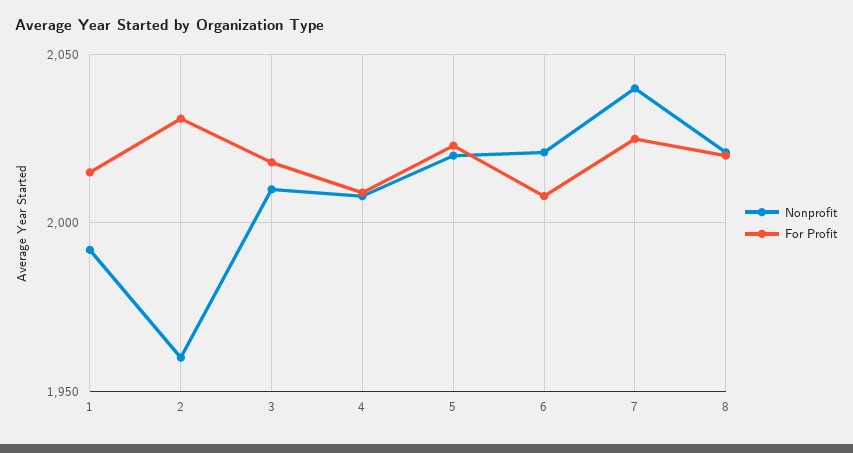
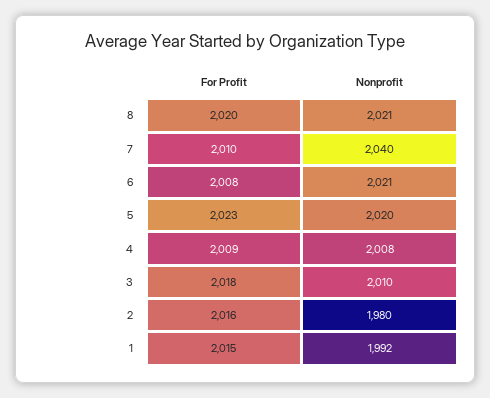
  {
    "Nonprofit": {
      "1": 1992,
-     "2": 1960,
+     "2": 1980,
      "3": 2010,
      "4": 2008,
      "5": 2020,
      "6": 2021,
      "7": 2040,
      "8": 2021
    },
    "For Profit": {
      "1": 2015,
-     "2": 2030,
+     "2": 2016,
      "3": 2018,
      "4": 2009,
      "5": 2023,
      "6": 2008,
-     "7": 2025,
+     "7": 2010,
      "8": 2020
    }
  }

